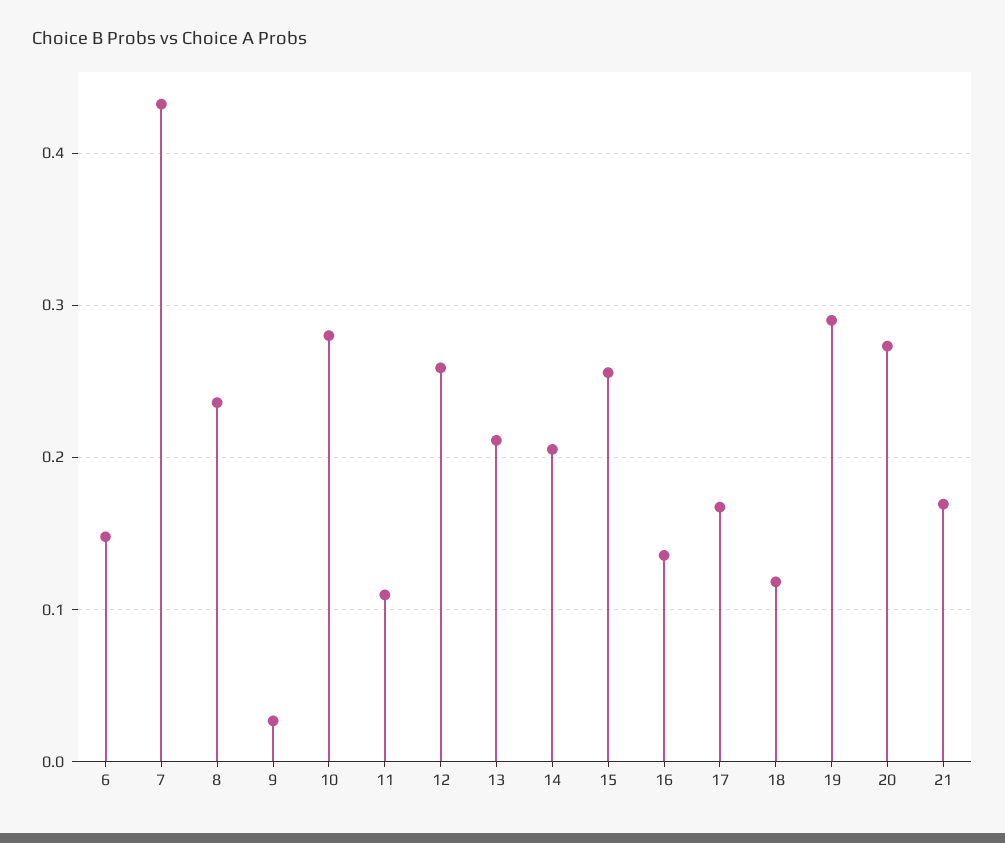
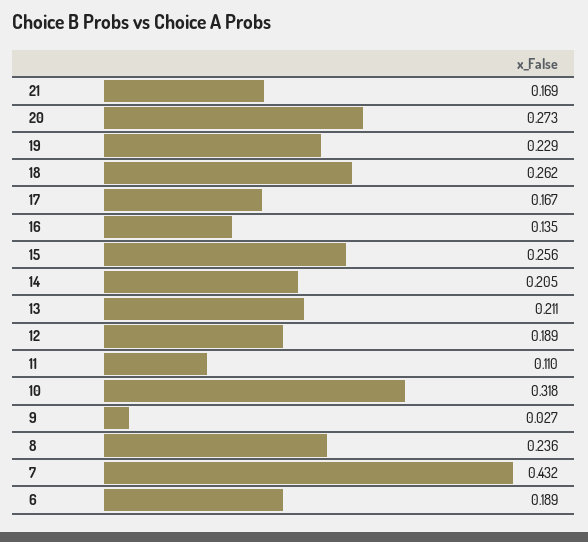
  {
-   "6": 0.15,
+   "6": 0.189,
    "7": 0.432,
    "8": 0.236,
    "9": 0.027,
-   "10": 0.28,
+   "10": 0.318,
    "11": 0.11,
-   "12": 0.26,
+   "12": 0.189,
    "13": 0.211,
    "14": 0.205,
    "15": 0.256,
    "16": 0.135,
    "17": 0.167,
-   "18": 0.12,
+   "18": 0.262,
-   "19": 0.29,
+   "19": 0.229,
    "20": 0.273,
    "21": 0.169
  }

